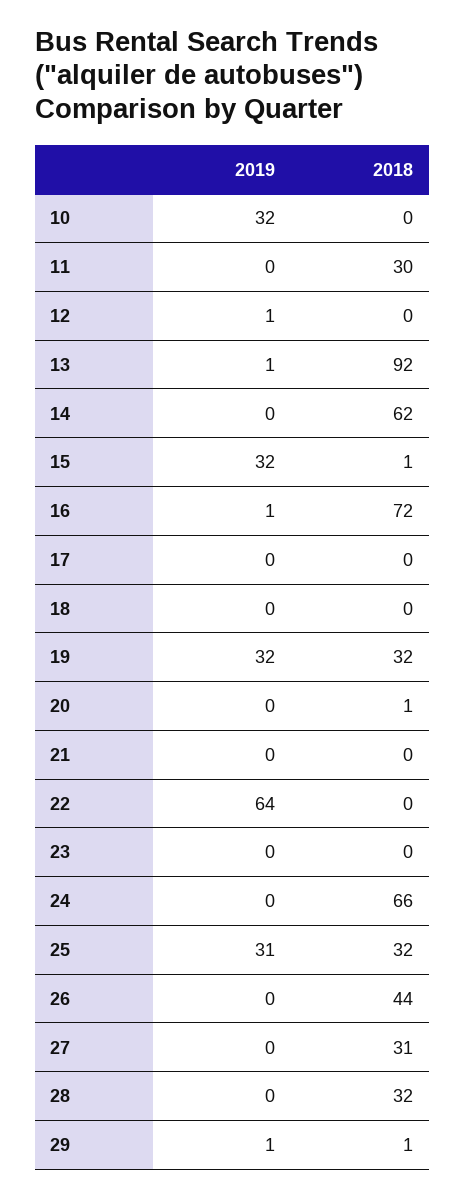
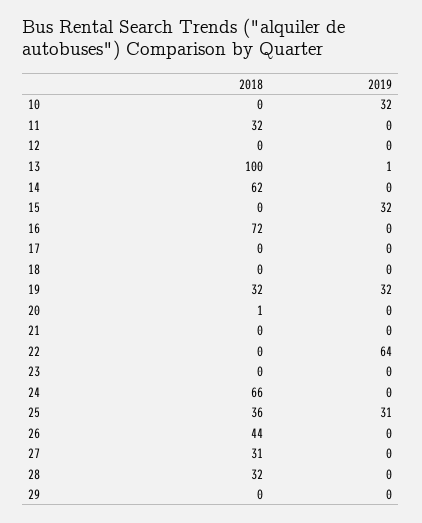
  {
    "2019": {
      "10": 32,
      "11": 0,
-     "12": 1,
+     "12": 0,
      "13": 1,
      "14": 0,
      "15": 32,
-     "16": 1,
+     "16": 0,
      "17": 0,
      "18": 0,
      "19": 32,
      "20": 0,
      "21": 0,
      "22": 64,
      "23": 0,
      "24": 0,
      "25": 31,
      "26": 0,
      "27": 0,
      "28": 0,
-     "29": 1
+     "29": 0
    },
    "2018": {
      "10": 0,
-     "11": 30,
+     "11": 32,
      "12": 0,
-     "13": 92,
+     "13": 100,
      "14": 62,
-     "15": 1,
+     "15": 0,
      "16": 72,
      "17": 0,
      "18": 0,
      "19": 32,
      "20": 1,
      "21": 0,
      "22": 0,
      "23": 0,
      "24": 66,
-     "25": 32,
+     "25": 36,
      "26": 44,
      "27": 31,
      "28": 32,
-     "29": 1
+     "29": 0
    }
  }

